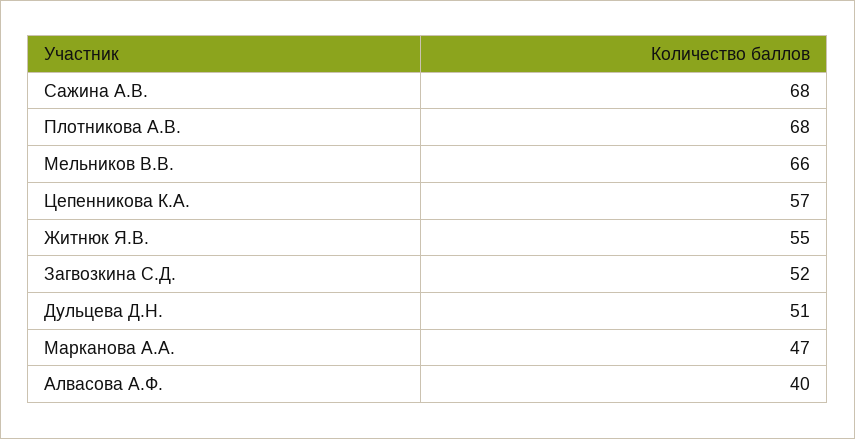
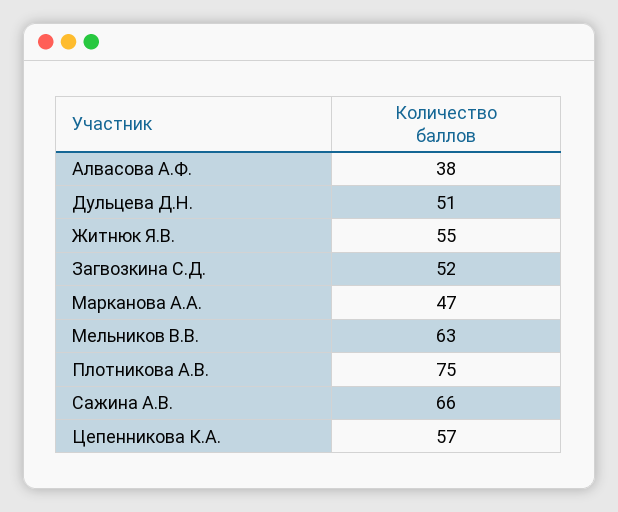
  {
-   "Сажина А.В.": 68,
+   "Сажина А.В.": 66,
-   "Плотникова А.В.": 68,
+   "Плотникова А.В.": 75,
-   "Мельников В.В.": 66,
+   "Мельников В.В.": 63,
    "Цепенникова К.А.": 57,
    "Житнюк Я.В.": 55,
    "Загвозкина С.Д.": 52,
    "Дульцева Д.Н.": 51,
    "Марканова А.А.": 47,
-   "Алвасова А.Ф.": 40
+   "Алвасова А.Ф.": 38
  }

